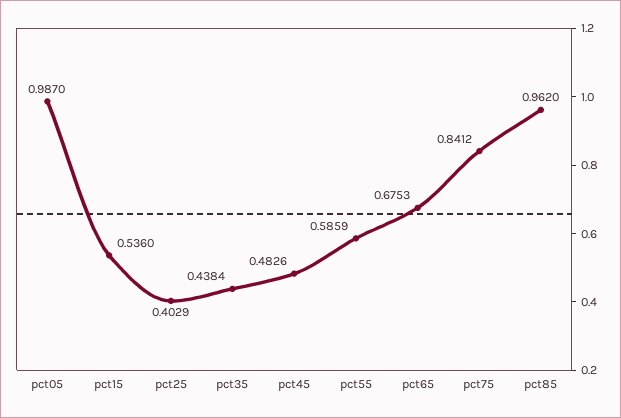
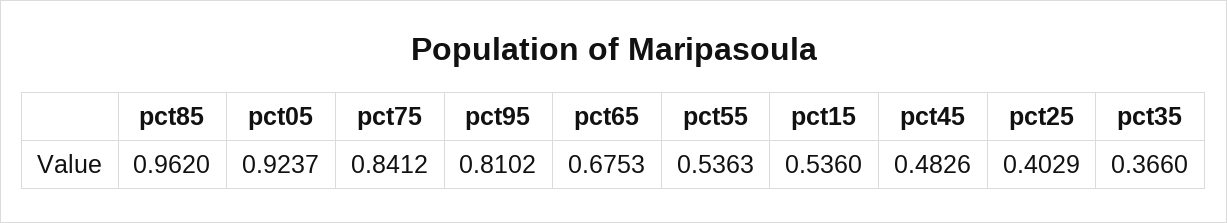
  {
-   "pct05": 0.987,
+   "pct05": 0.9237,
    "pct15": 0.536,
    "pct25": 0.4029,
-   "pct35": 0.4384,
+   "pct35": 0.366,
    "pct45": 0.4826,
-   "pct55": 0.5859,
+   "pct55": 0.5363,
    "pct65": 0.6753,
    "pct75": 0.8412,
-   "pct85": 0.962
+   "pct85": 0.962,
+   "pct95": 0.8102
  }

